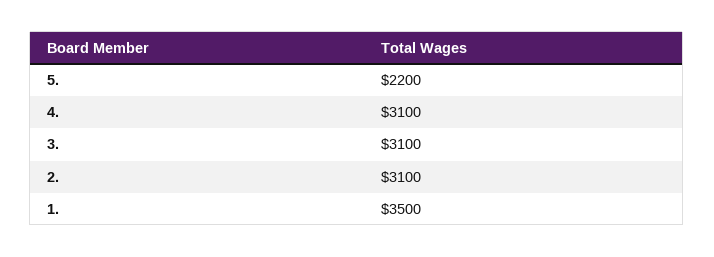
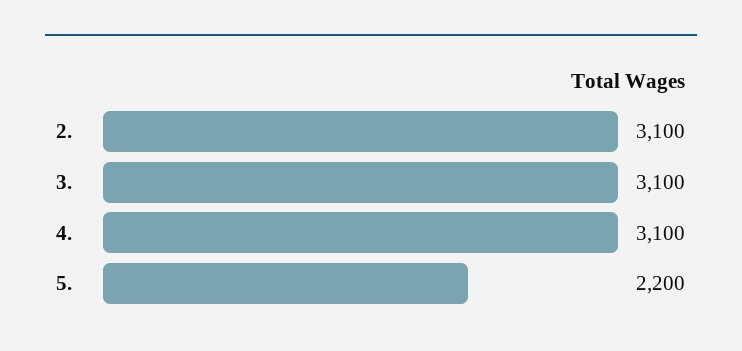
  {
    "5.": 2200,
    "4.": 3100,
    "3.": 3100,
-   "2.": 3100,
+   "2.": 3100
-   "1.": 3500
  }

